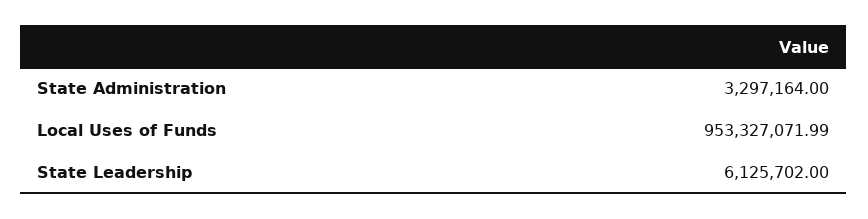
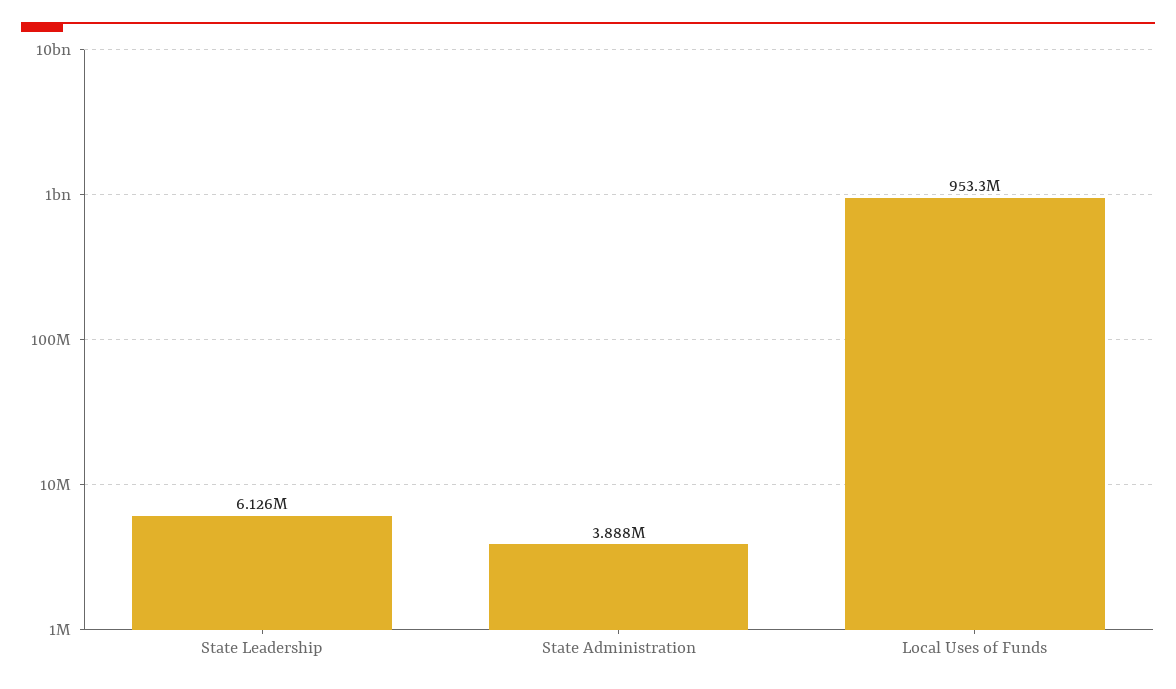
  {
-   "State Administration": 3297164,
+   "State Administration": 3888000,
    "Local Uses of Funds": 953327071.99,
    "State Leadership": 6125702
  }

